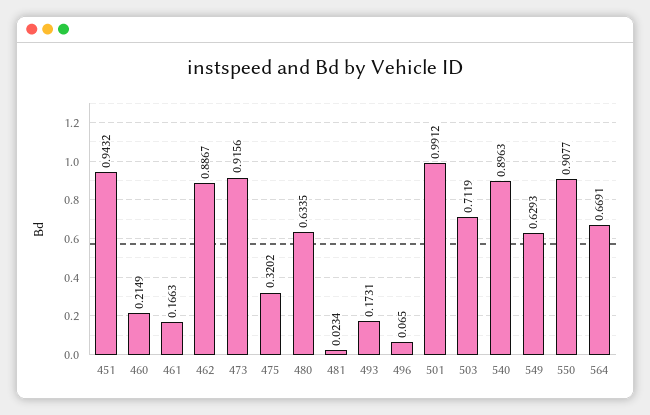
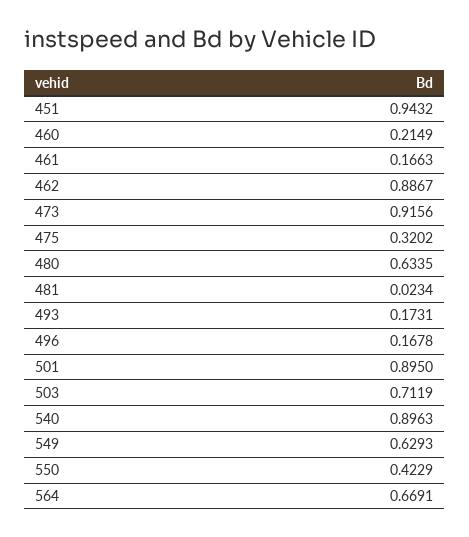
  {
    "451": 0.9432,
    "460": 0.2149,
    "461": 0.1663,
    "462": 0.8867,
    "473": 0.9156,
    "475": 0.3202,
    "480": 0.6335,
    "481": 0.0234,
    "493": 0.1731,
-   "496": 0.065,
+   "496": 0.1678,
-   "501": 0.9912,
+   "501": 0.895,
    "503": 0.7119,
    "540": 0.8963,
    "549": 0.6293,
-   "550": 0.9077,
+   "550": 0.4229,
    "564": 0.6691
  }

